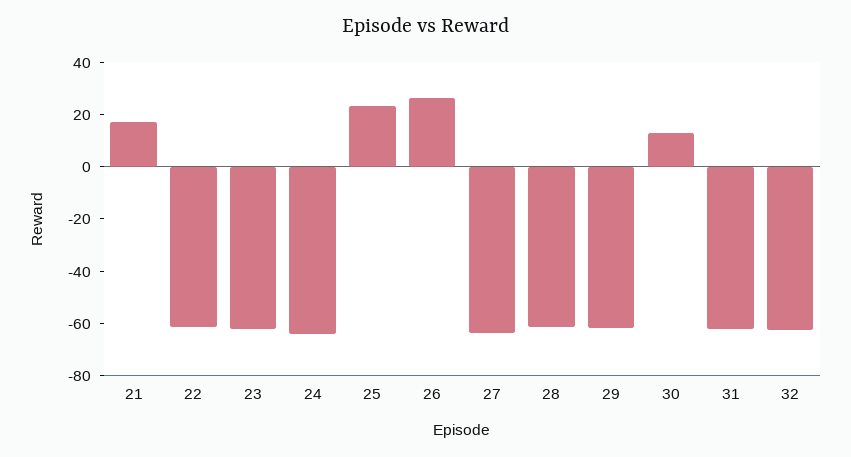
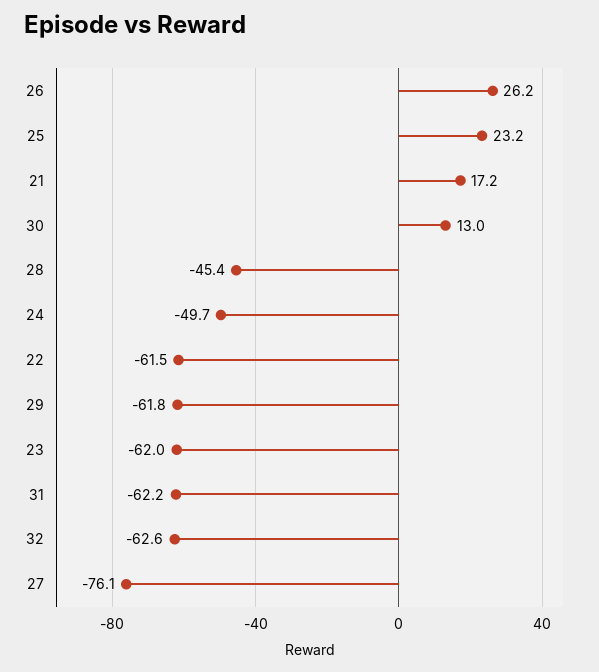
  {
    "21": 17.2,
    "22": -61.5,
    "23": -62,
-   "24": -65,
+   "24": -49.7,
    "25": 23.2,
    "26": 26.2,
-   "27": -65,
+   "27": -76.1,
-   "28": -60,
+   "28": -45.4,
    "29": -61.8,
    "30": 13,
    "31": -62.2,
    "32": -62.6
  }

